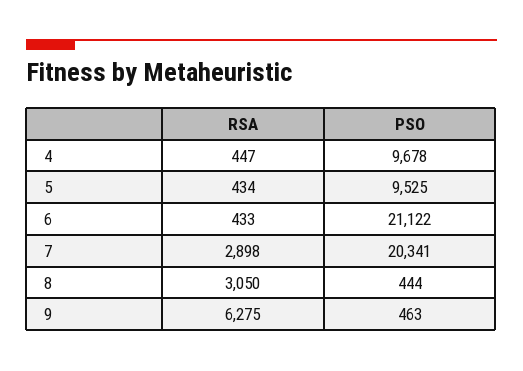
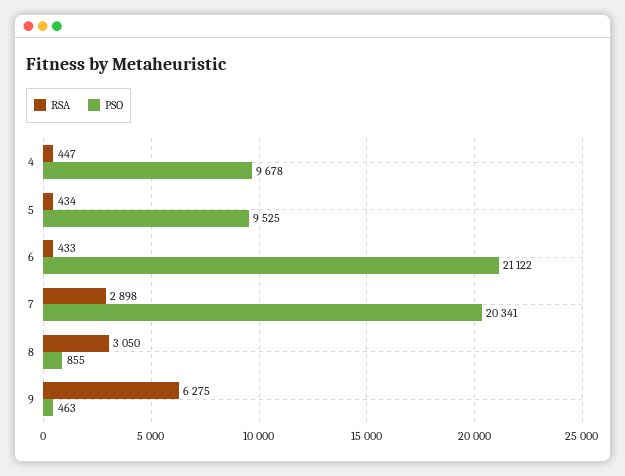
  {
    "RSA": {
      "4": 447,
      "5": 434,
      "6": 433,
      "7": 2898,
      "8": 3050,
      "9": 6275
    },
    "PSO": {
      "4": 9678,
      "5": 9525,
      "6": 21122,
      "7": 20341,
-     "8": 444,
+     "8": 855,
      "9": 463
    }
  }

